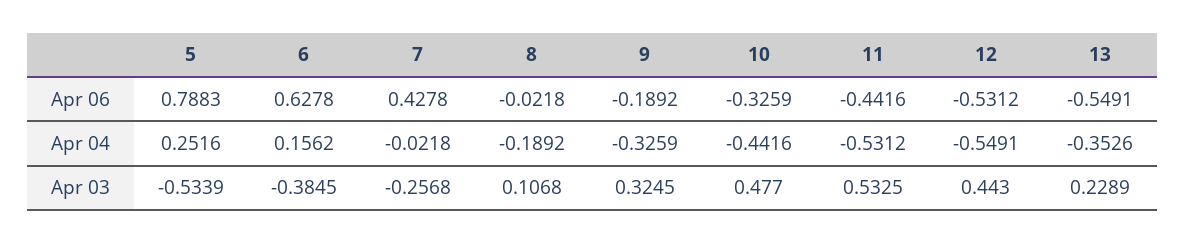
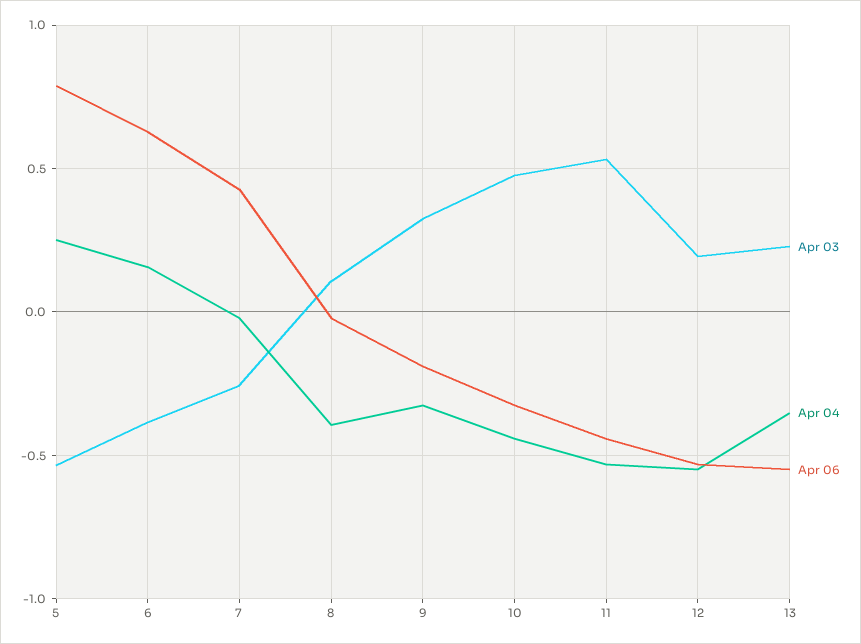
  {
    "Apr 06": {
      "5": 0.7883,
      "6": 0.6278,
      "7": 0.4278,
      "8": -0.0218,
      "9": -0.1892,
      "10": -0.3259,
      "11": -0.4416,
      "12": -0.5312,
      "13": -0.5491
    },
    "Apr 04": {
      "5": 0.2516,
      "6": 0.1562,
      "7": -0.0218,
-     "8": -0.1892,
+     "8": -0.4,
      "9": -0.3259,
      "10": -0.4416,
      "11": -0.5312,
      "12": -0.5491,
      "13": -0.3526
    },
    "Apr 03": {
      "5": -0.5339,
      "6": -0.3845,
      "7": -0.2568,
      "8": 0.1068,
      "9": 0.3245,
      "10": 0.477,
      "11": 0.5325,
-     "12": 0.443,
+     "12": 0.2,
      "13": 0.2289
    }
  }

